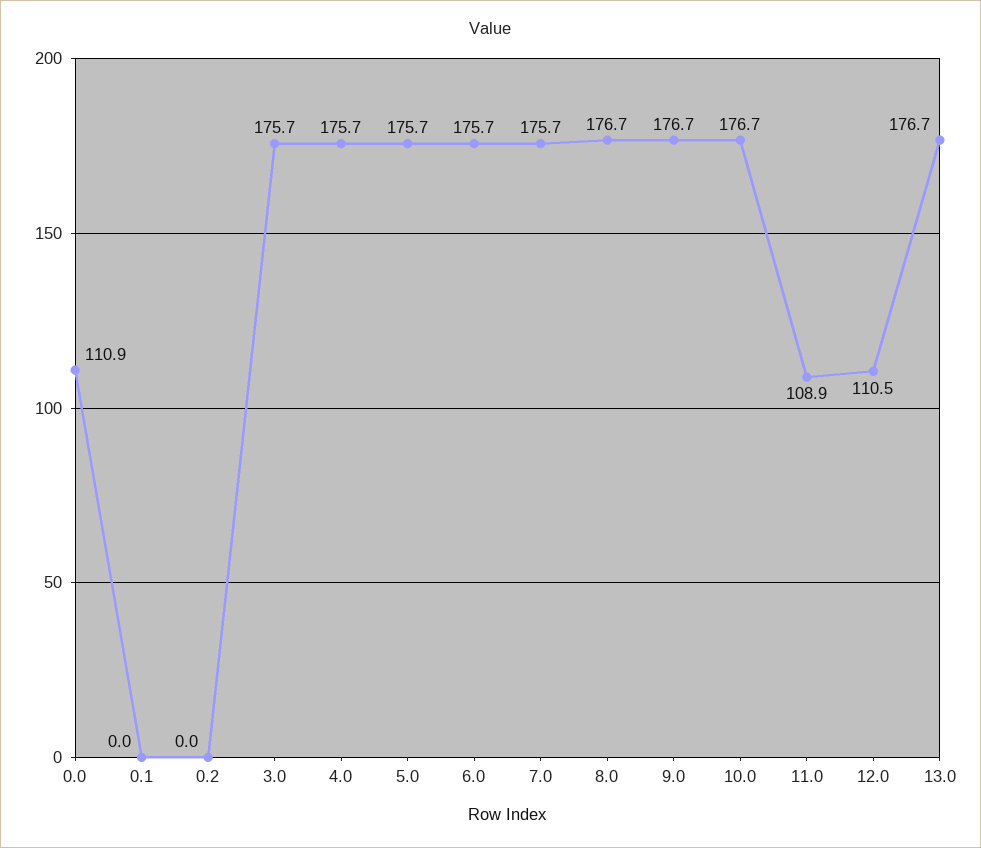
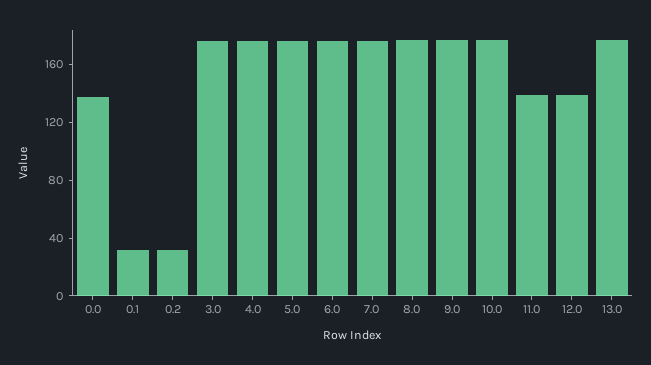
  {
-   "0.0": 110.9,
+   "0.0": 140,
-   "0.1": 0,
+   "0.1": 30,
-   "0.2": 0,
+   "0.2": 30,
    "3.0": 175.7,
    "4.0": 175.7,
    "5.0": 175.7,
    "6.0": 175.7,
    "7.0": 175.7,
    "8.0": 176.7,
    "9.0": 176.7,
    "10.0": 176.7,
-   "11.0": 108.9,
+   "11.0": 140,
-   "12.0": 110.5,
+   "12.0": 140,
    "13.0": 176.7
  }

